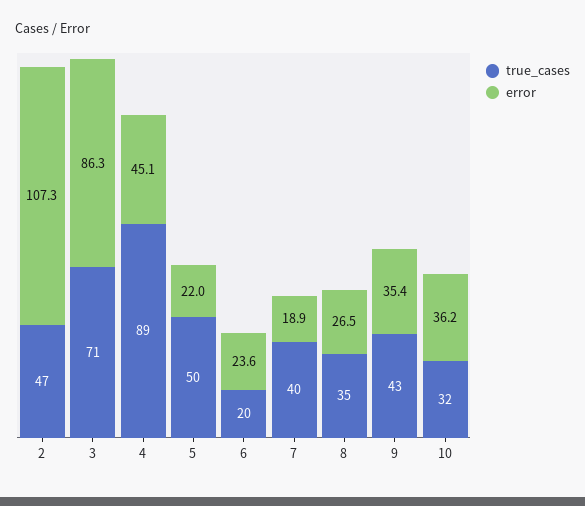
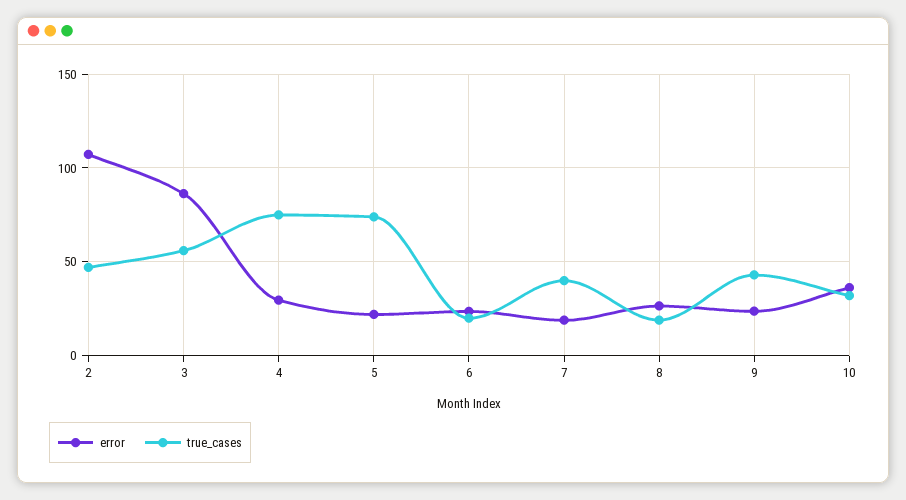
  {
    "true_cases": {
      "2": 47,
-     "3": 71,
+     "3": 55,
-     "4": 89,
+     "4": 75,
-     "5": 50,
+     "5": 75,
      "6": 20,
      "7": 40,
-     "8": 35,
+     "8": 20,
      "9": 43,
      "10": 32
    },
    "error": {
      "2": 107.3,
      "3": 86.3,
-     "4": 45.1,
+     "4": 30,
      "5": 22,
      "6": 23.6,
      "7": 18.9,
      "8": 26.5,
-     "9": 35.4,
+     "9": 25,
      "10": 36.2
    }
  }

